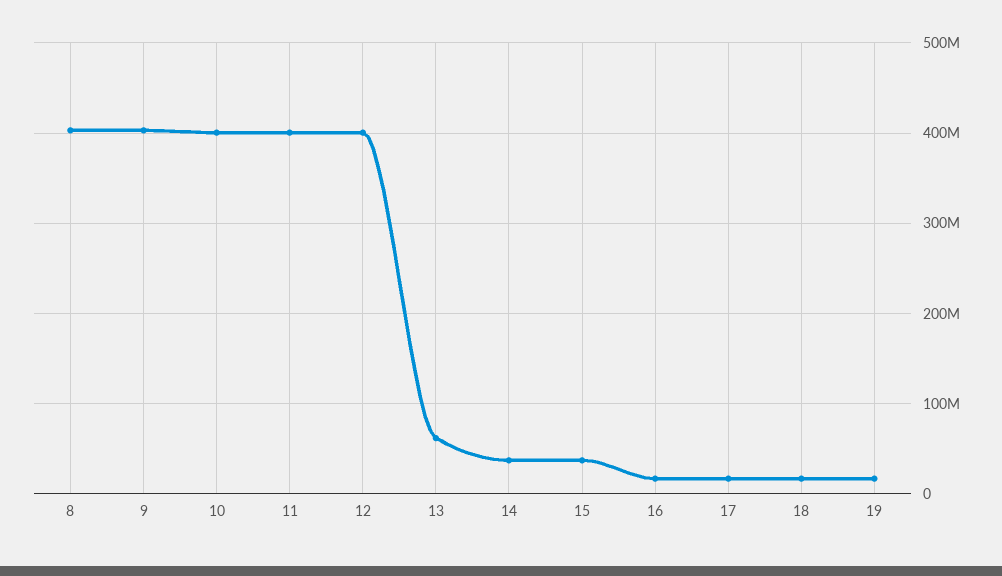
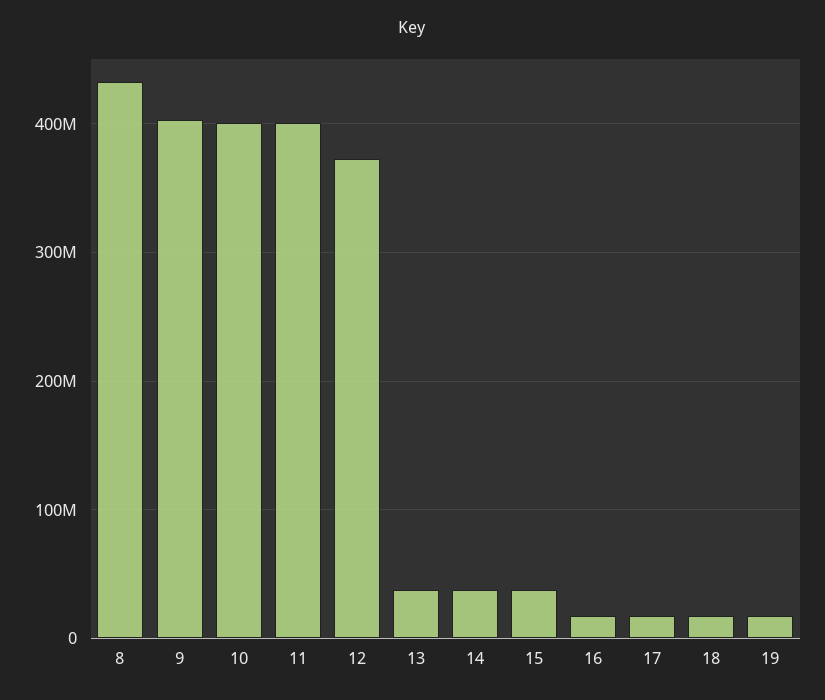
  {
-   "8": 400000000,
+   "8": 430000000,
    "9": 400000000,
    "10": 400000000,
    "11": 400000000,
-   "12": 400000000,
+   "12": 370000000,
-   "13": 60000000,
+   "13": 40000000,
    "14": 40000000,
    "15": 40000000,
    "16": 20000000,
    "17": 20000000,
    "18": 20000000,
    "19": 20000000
  }

